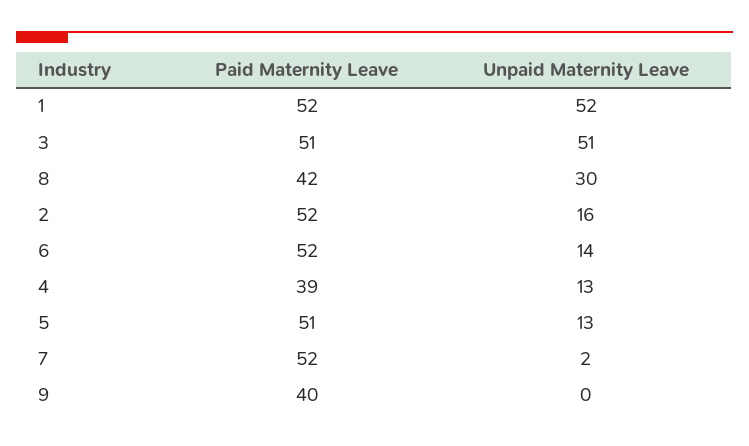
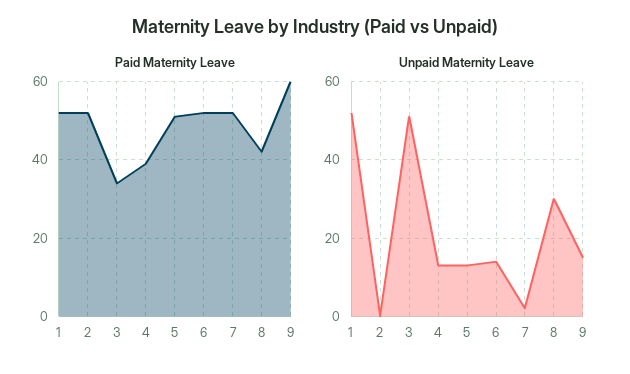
  {
    "Paid Maternity Leave": {
      "1": 52,
-     "3": 51,
+     "3": 35,
      "8": 42,
      "2": 52,
      "6": 52,
      "4": 39,
      "5": 51,
      "7": 52,
-     "9": 40
+     "9": 60
    },
    "Unpaid Maternity Leave": {
      "1": 52,
      "3": 51,
      "8": 30,
-     "2": 16,
+     "2": 0,
      "6": 14,
      "4": 13,
      "5": 13,
      "7": 2,
-     "9": 0
+     "9": 15
    }
  }

